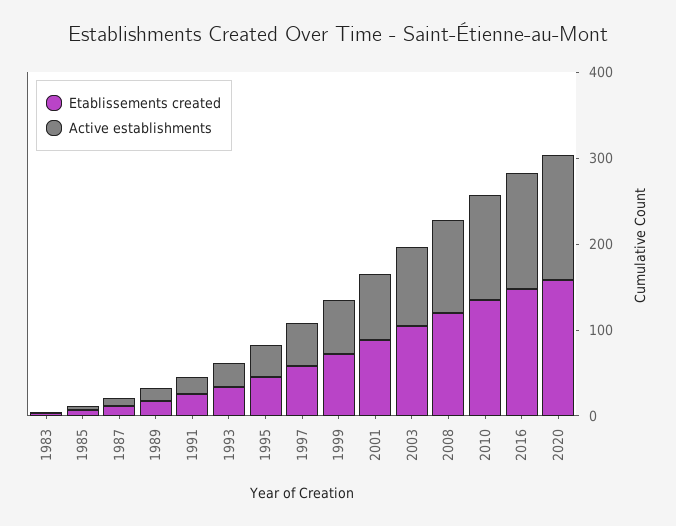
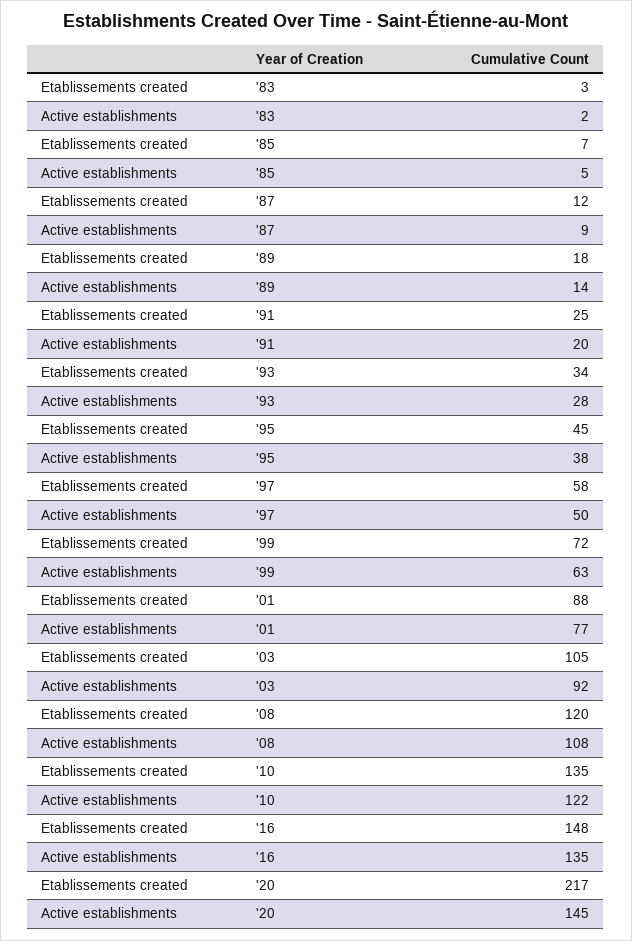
  {
    "Etablissements created": {
      "1983": 3,
      "1985": 7,
      "1987": 12,
      "1989": 18,
      "1991": 25,
      "1993": 34,
      "1995": 45,
      "1997": 58,
      "1999": 72,
      "2001": 88,
      "2003": 105,
      "2008": 120,
      "2010": 135,
      "2016": 148,
-     "2020": 160
+     "2020": 217
    },
    "Active establishments": {
      "1983": 2,
      "1985": 5,
      "1987": 9,
      "1989": 14,
      "1991": 20,
      "1993": 28,
      "1995": 38,
      "1997": 50,
      "1999": 63,
      "2001": 77,
      "2003": 92,
      "2008": 108,
      "2010": 122,
      "2016": 135,
      "2020": 145
    }
  }

